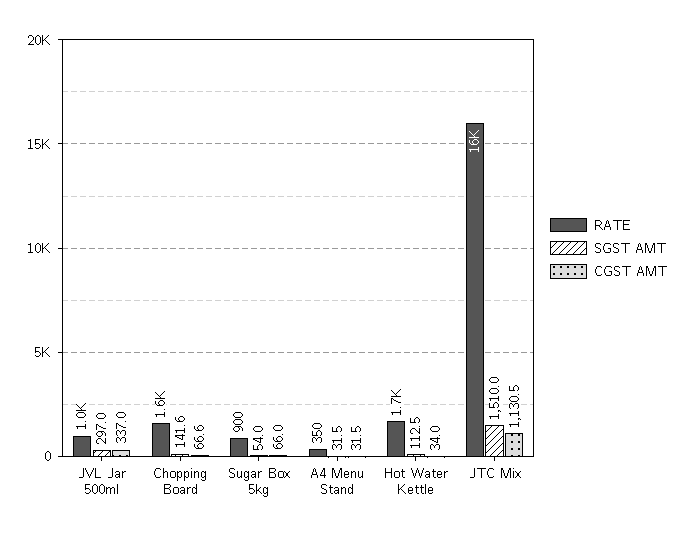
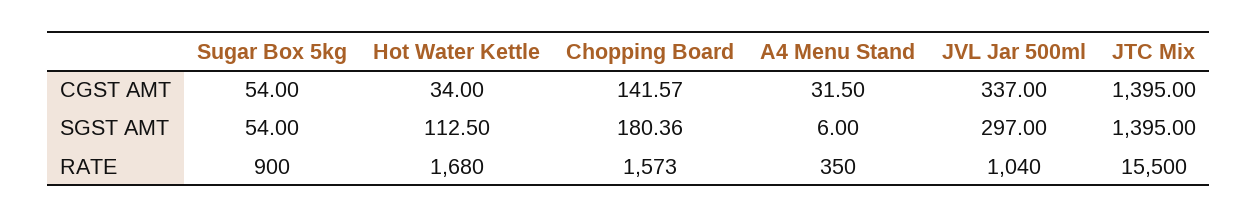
  {
    "RATE": {
      "JVL Jar 500ml": 1040,
      "Chopping Board": 1573,
      "Sugar Box 5kg": 900,
      "A4 Menu Stand": 350,
      "Hot Water Kettle": 1680,
      "JTC Mix": 15500
    },
    "SGST AMT": {
      "JVL Jar 500ml": 297,
-     "Chopping Board": 141.6,
+     "Chopping Board": 180.36,
      "Sugar Box 5kg": 54,
-     "A4 Menu Stand": 31.5,
+     "A4 Menu Stand": 6,
      "Hot Water Kettle": 112.5,
-     "JTC Mix": 1510
+     "JTC Mix": 1395
    },
    "CGST AMT": {
      "JVL Jar 500ml": 337,
-     "Chopping Board": 66.6,
+     "Chopping Board": 141.57,
-     "Sugar Box 5kg": 66,
+     "Sugar Box 5kg": 54,
      "A4 Menu Stand": 31.5,
      "Hot Water Kettle": 34,
-     "JTC Mix": 1130.5
+     "JTC Mix": 1395
    }
  }

